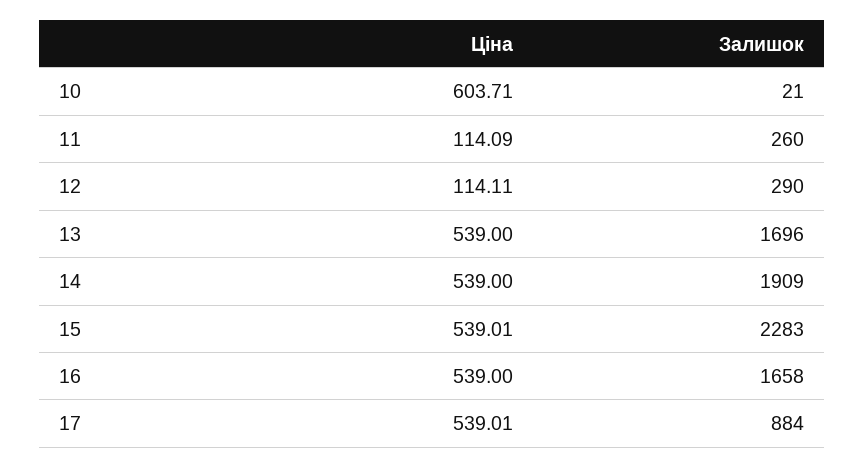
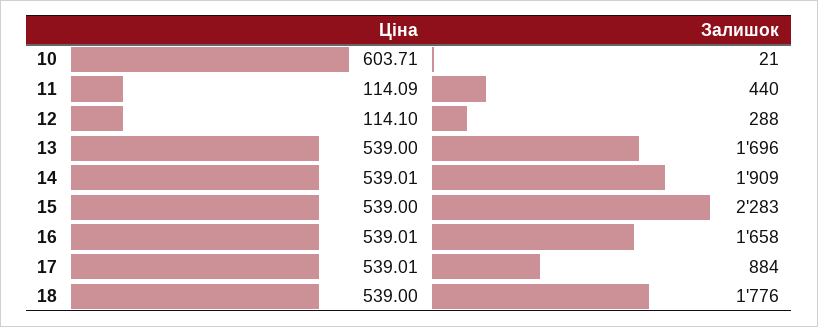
  {
    "Ціна": {
      "10": 603.71,
      "11": 114.09,
-     "12": 114.11,
+     "12": 114.1,
      "13": 539,
-     "14": 539,
+     "14": 539.01,
-     "15": 539.01,
+     "15": 539,
-     "16": 539,
+     "16": 539.01,
-     "17": 539.01
+     "17": 539.01,
+     "18": 539
    },
    "Залишок": {
      "10": 21,
-     "11": 260,
+     "11": 440,
-     "12": 290,
+     "12": 288,
      "13": 1696,
      "14": 1909,
      "15": 2283,
      "16": 1658,
-     "17": 884
+     "17": 884,
+     "18": 1776
    }
  }

